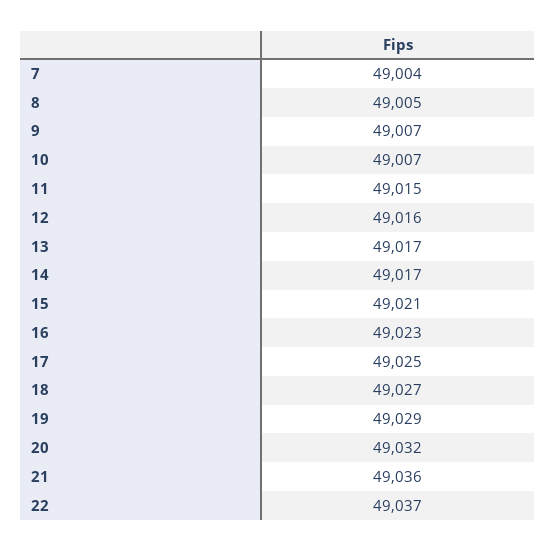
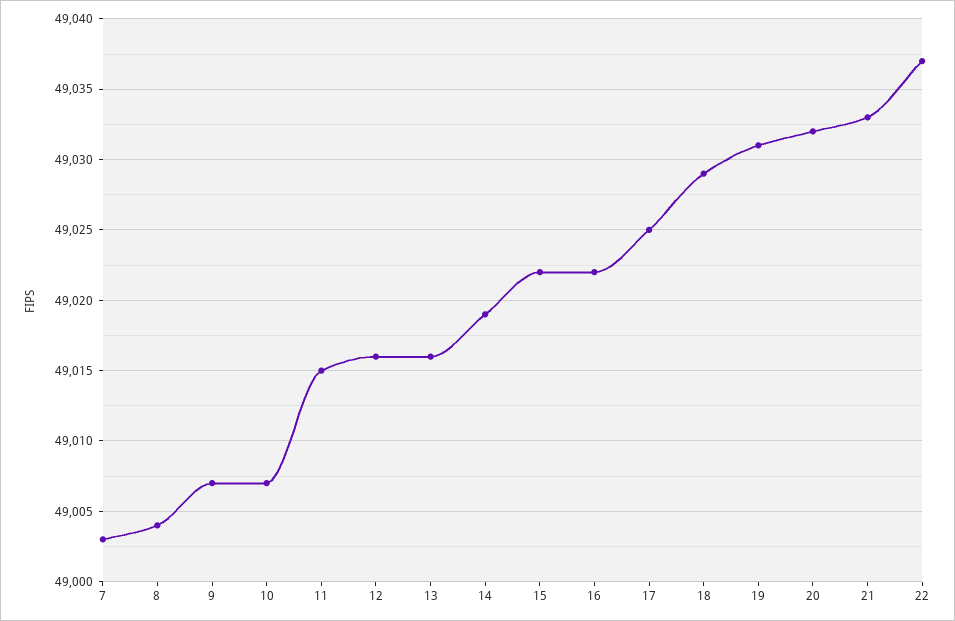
  {
-   "7": 49004,
+   "7": 49003,
-   "8": 49005,
+   "8": 49004,
    "9": 49007,
    "10": 49007,
    "11": 49015,
    "12": 49016,
-   "13": 49017,
+   "13": 49016,
-   "14": 49017,
+   "14": 49019,
-   "15": 49021,
+   "15": 49022,
-   "16": 49023,
+   "16": 49022,
    "17": 49025,
-   "18": 49027,
+   "18": 49029,
-   "19": 49029,
+   "19": 49031,
    "20": 49032,
-   "21": 49036,
+   "21": 49033,
    "22": 49037
  }

